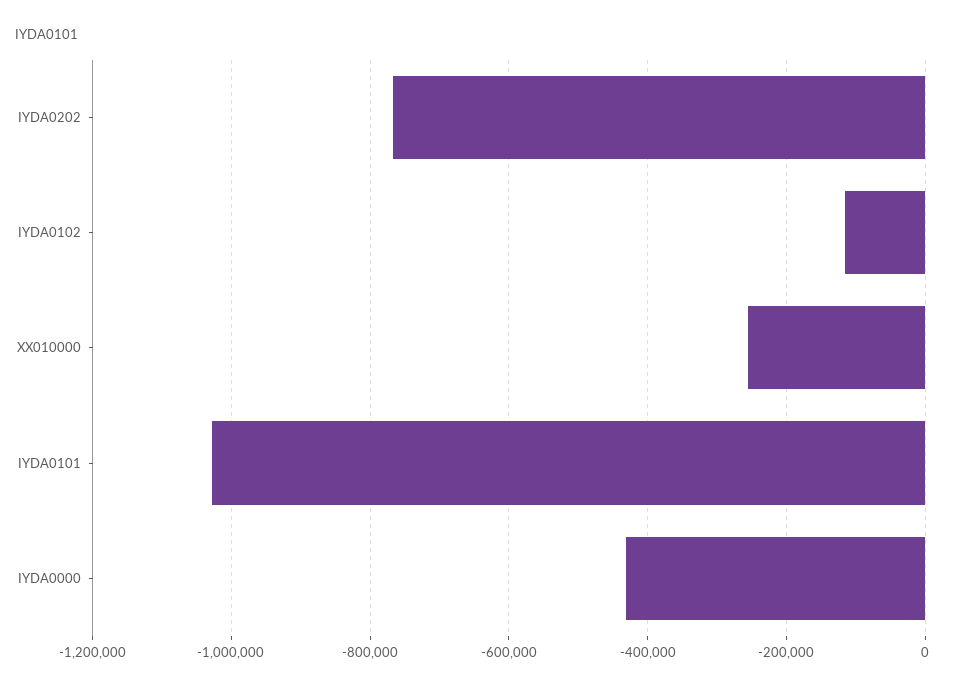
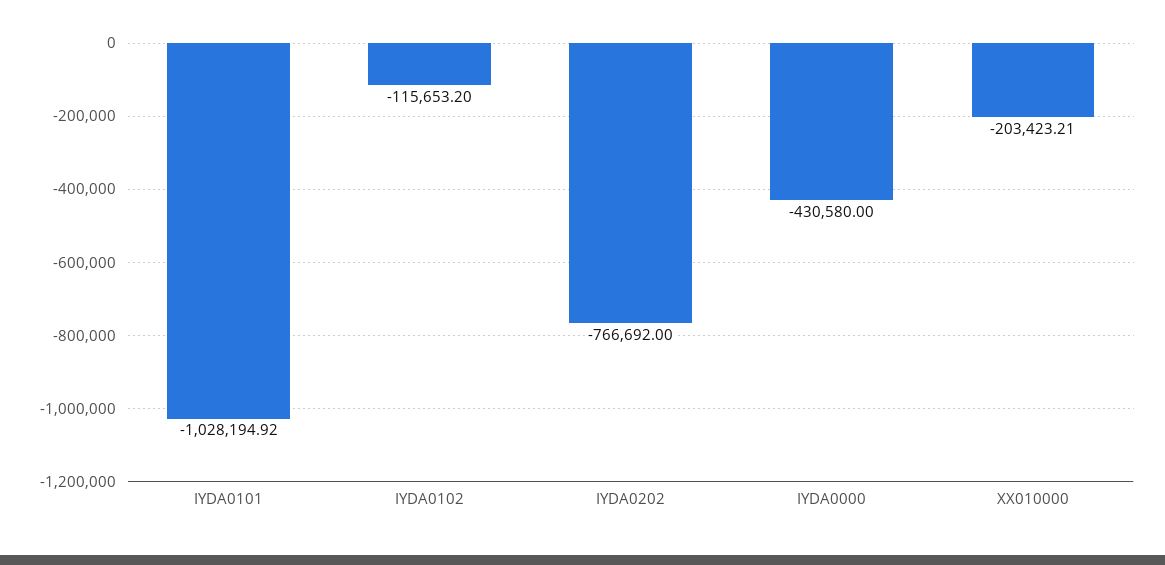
  {
    "IYDA0202": -766692,
    "IYDA0102": -115653.2,
-   "XX010000": -260000,
+   "XX010000": -203423.21,
    "IYDA0101": -1028194.92,
    "IYDA0000": -430580
  }

